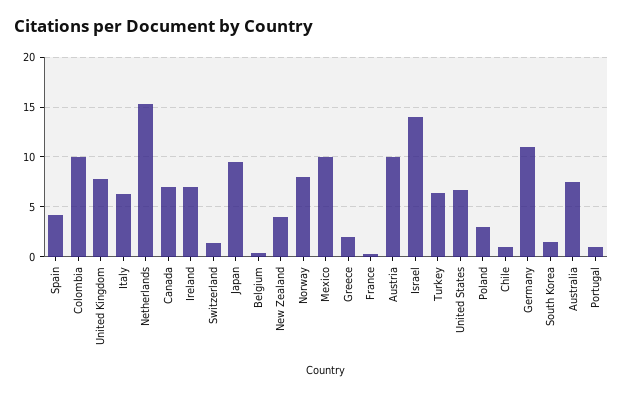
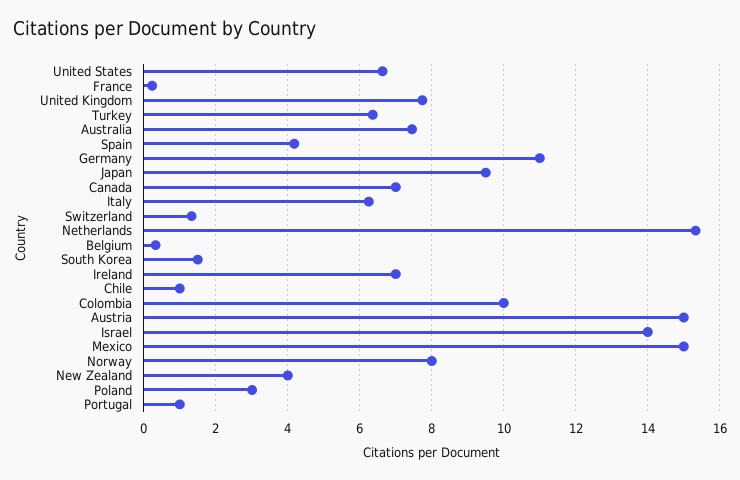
  {
    "Spain": 4.2,
    "Colombia": 10,
    "United Kingdom": 7.8,
    "Italy": 6.2,
    "Netherlands": 15.4,
    "Canada": 7,
    "Ireland": 7,
    "Switzerland": 1.4,
    "Japan": 9.6,
    "Belgium": 0.4,
    "New Zealand": 4,
    "Norway": 8,
-   "Mexico": 10,
+   "Mexico": 15,
-   "Greece": 2,
    "France": 0.2,
-   "Austria": 10,
+   "Austria": 15,
    "Israel": 14,
    "Turkey": 6.4,
    "United States": 6.6,
    "Poland": 3,
    "Chile": 1,
    "Germany": 11,
    "South Korea": 1.6,
    "Australia": 7.4,
    "Portugal": 1
  }

